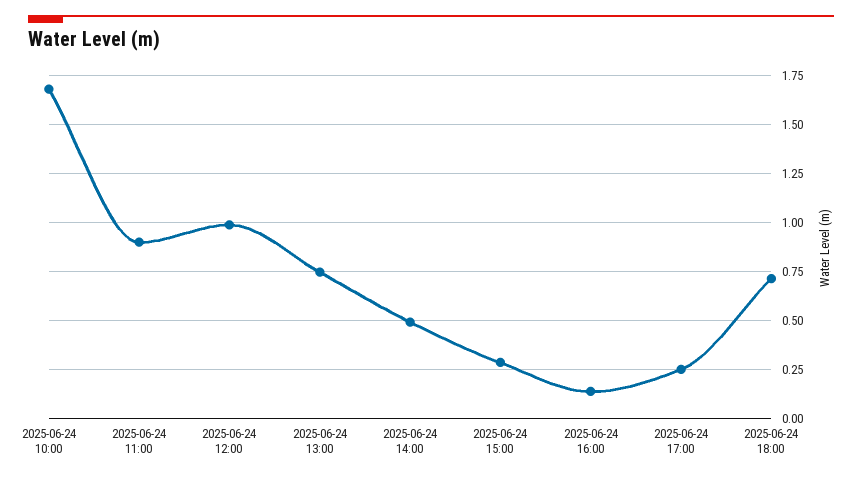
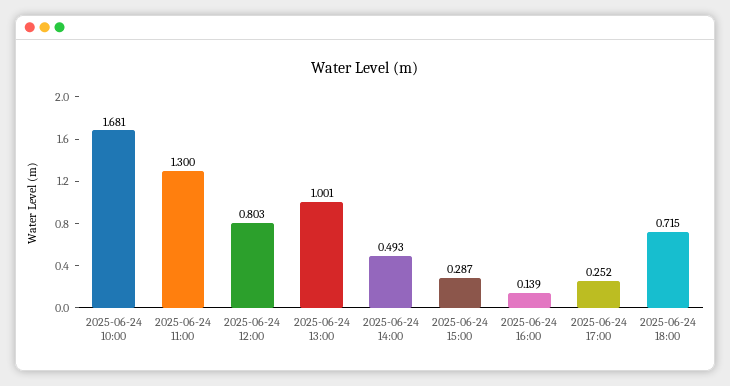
  {
    "2025-06-24 10:00": 1.681,
-   "2025-06-24 11:00": 0.9,
+   "2025-06-24 11:00": 1.3,
-   "2025-06-24 12:00": 1,
+   "2025-06-24 12:00": 0.803,
-   "2025-06-24 13:00": 0.75,
+   "2025-06-24 13:00": 1.001,
    "2025-06-24 14:00": 0.493,
    "2025-06-24 15:00": 0.287,
    "2025-06-24 16:00": 0.139,
    "2025-06-24 17:00": 0.252,
    "2025-06-24 18:00": 0.715
  }

